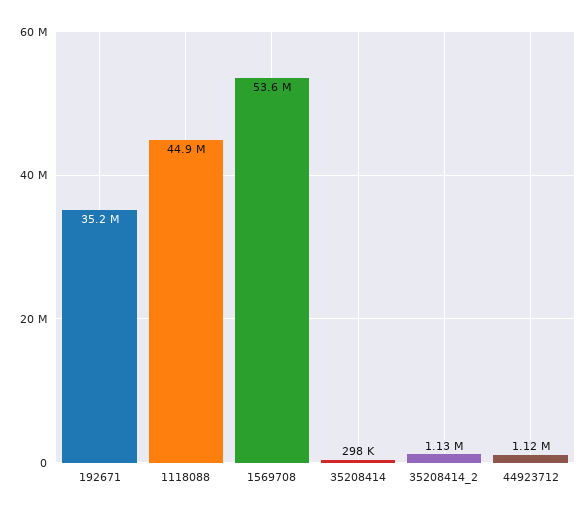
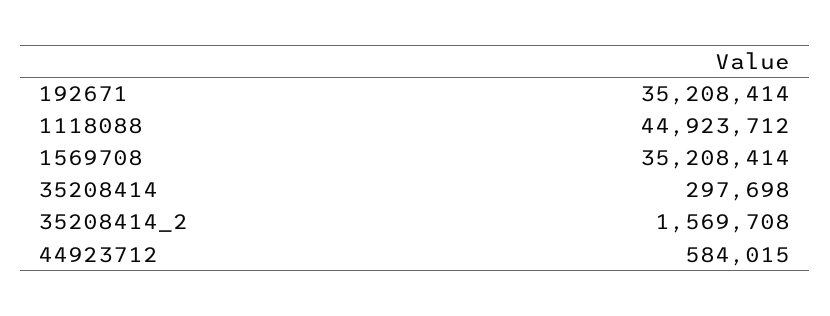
  {
    "192671": 35208414,
    "1118088": 44923712,
-   "1569708": 53600000,
+   "1569708": 35208414,
    "35208414": 297698,
-   "35208414_2": 1130000,
+   "35208414_2": 1569708,
-   "44923712": 1120000
+   "44923712": 584015
  }

